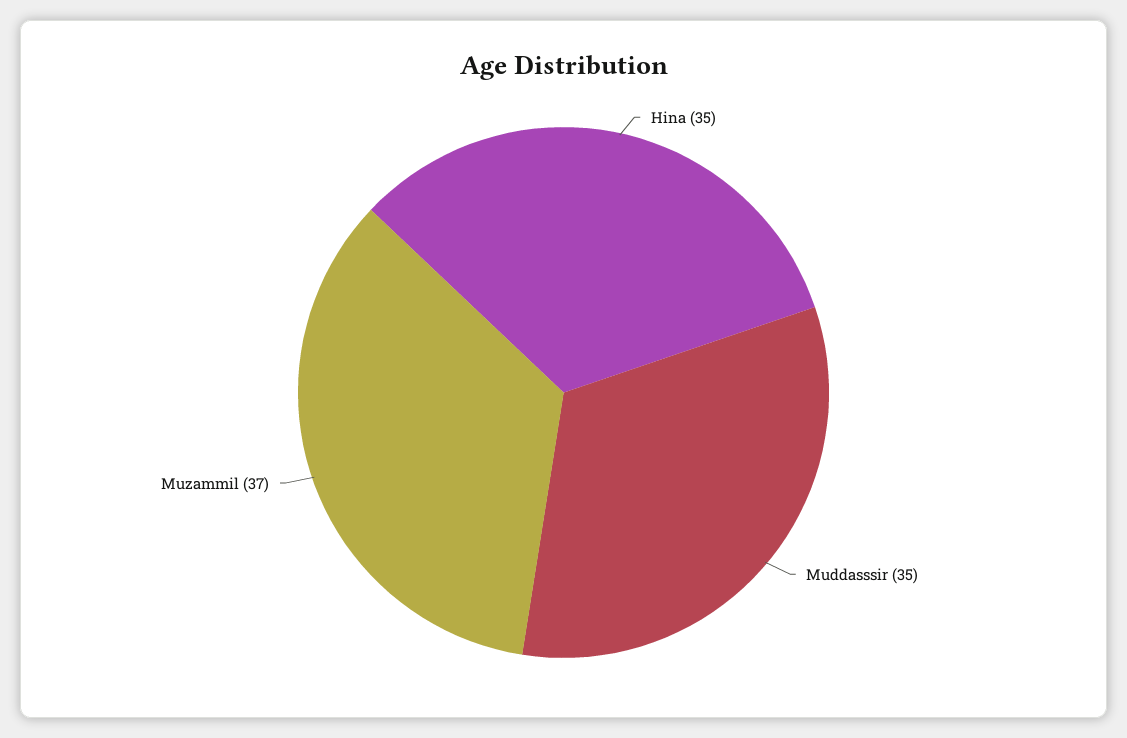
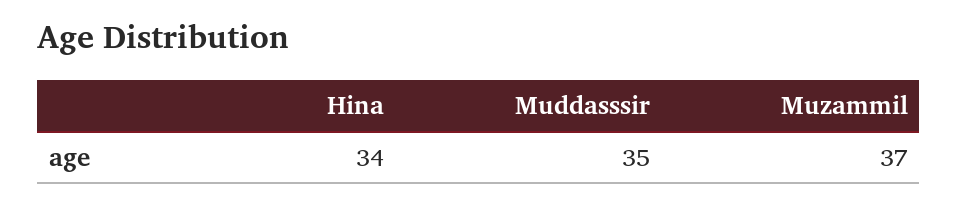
  {
-   "Hina": 35,
+   "Hina": 34,
    "Muddasssir": 35,
    "Muzammil": 37
  }

